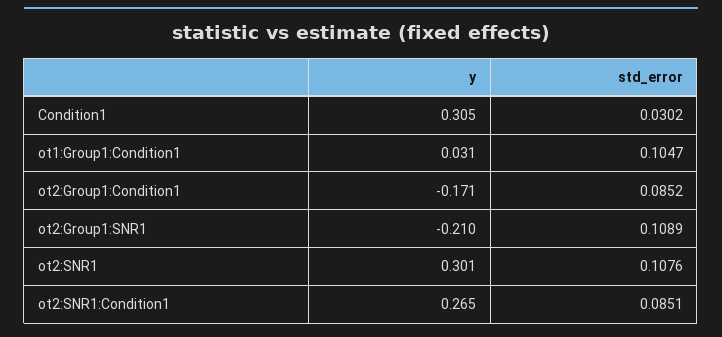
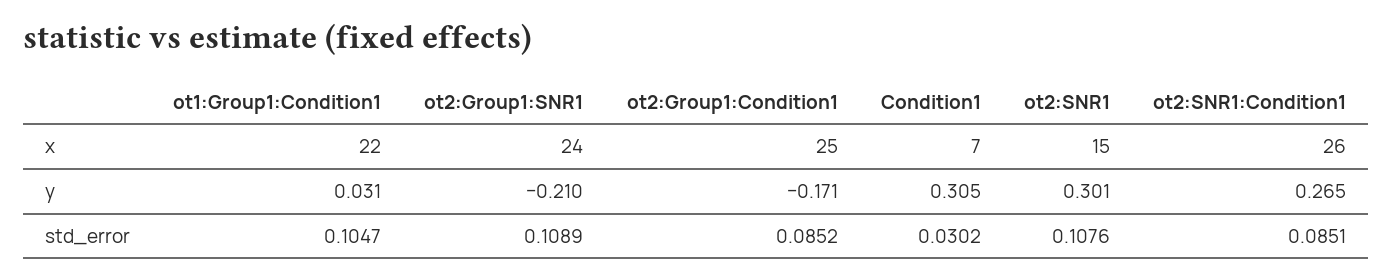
  {
    "y": {
      "Condition1": 0.305,
      "ot1:Group1:Condition1": 0.031,
      "ot2:Group1:Condition1": -0.171,
      "ot2:Group1:SNR1": -0.21,
      "ot2:SNR1": 0.301,
      "ot2:SNR1:Condition1": 0.265
    },
    "std_error": {
      "Condition1": 0.0302,
      "ot1:Group1:Condition1": 0.1047,
      "ot2:Group1:Condition1": 0.0852,
      "ot2:Group1:SNR1": 0.1089,
      "ot2:SNR1": 0.1076,
      "ot2:SNR1:Condition1": 0.0851
-   }
+   },
+   "x": {
+     "ot1:Group1:Condition1": 22,
+     "ot2:Group1:SNR1": 24,
+     "ot2:Group1:Condition1": 25,
+     "Condition1": 7,
+     "ot2:SNR1": 15,
+     "ot2:SNR1:Condition1": 26
+   }
  }

